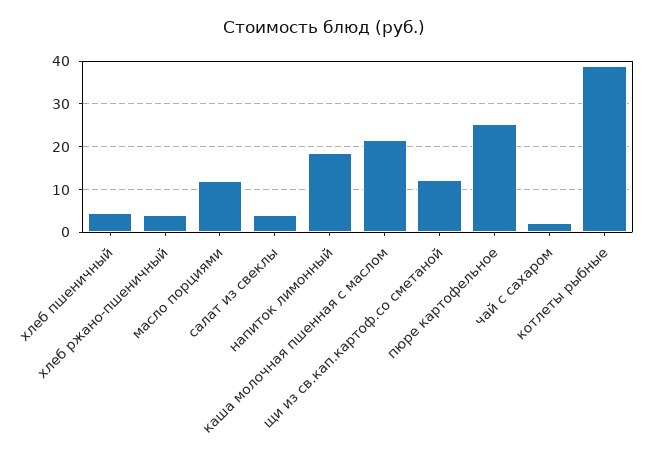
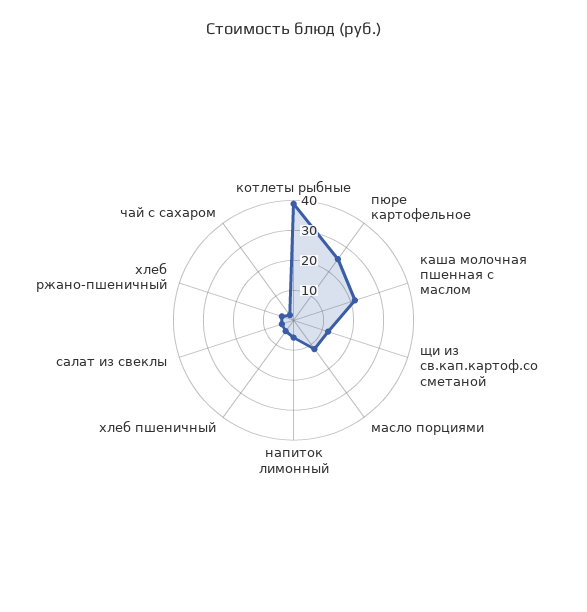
  {
    "хлеб пшеничный": 4,
    "хлеб ржано-пшеничный": 4,
    "масло порциями": 12,
    "салат из свеклы": 4,
-   "напиток лимонный": 18,
+   "напиток лимонный": 5,
    "каша молочная пшенная с маслом": 22,
    "щи из св.кап.картоф.со сметаной": 12,
    "пюре картофельное": 26,
    "чай с сахаром": 2,
    "котлеты рыбные": 38
  }

